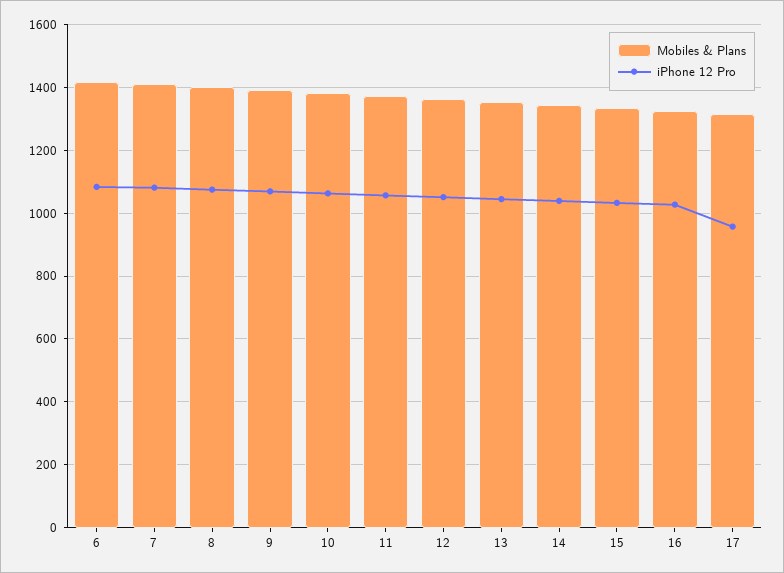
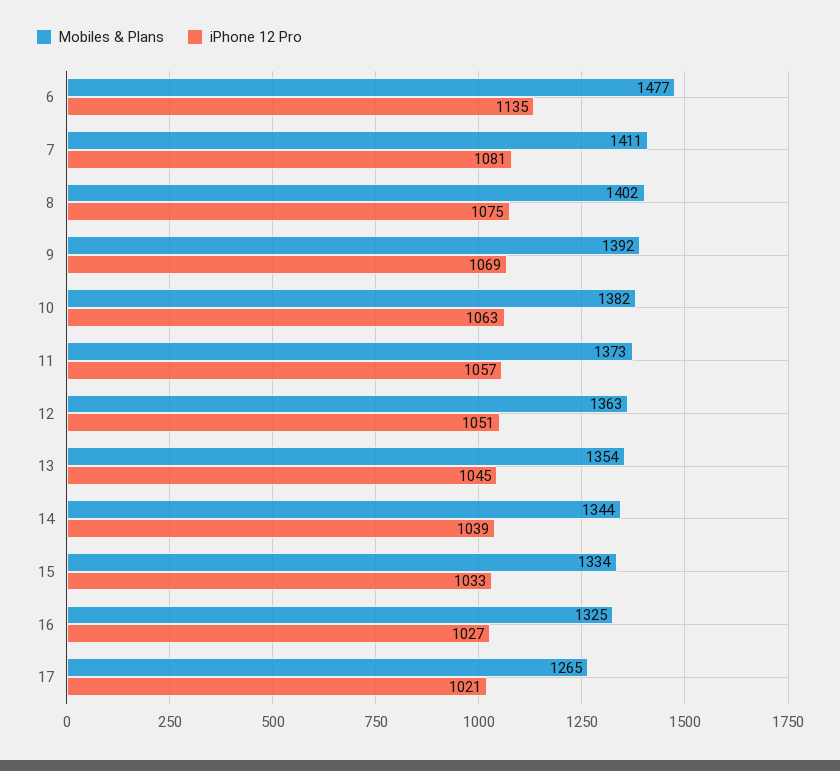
  {
    "Mobiles & Plans": {
-     "6": 1420,
+     "6": 1477,
      "7": 1411,
      "8": 1402,
      "9": 1392,
      "10": 1382,
      "11": 1373,
      "12": 1363,
      "13": 1354,
      "14": 1344,
      "15": 1334,
      "16": 1325,
-     "17": 1320
+     "17": 1265
    },
    "iPhone 12 Pro": {
-     "6": 1080,
+     "6": 1135,
      "7": 1081,
      "8": 1075,
      "9": 1069,
      "10": 1063,
      "11": 1057,
      "12": 1051,
      "13": 1045,
      "14": 1039,
      "15": 1033,
      "16": 1027,
-     "17": 960
+     "17": 1021
    }
  }

